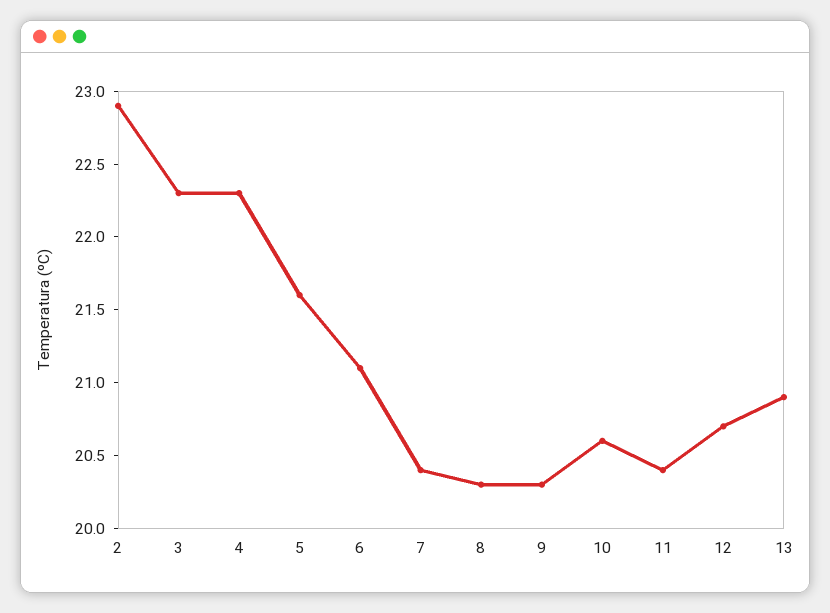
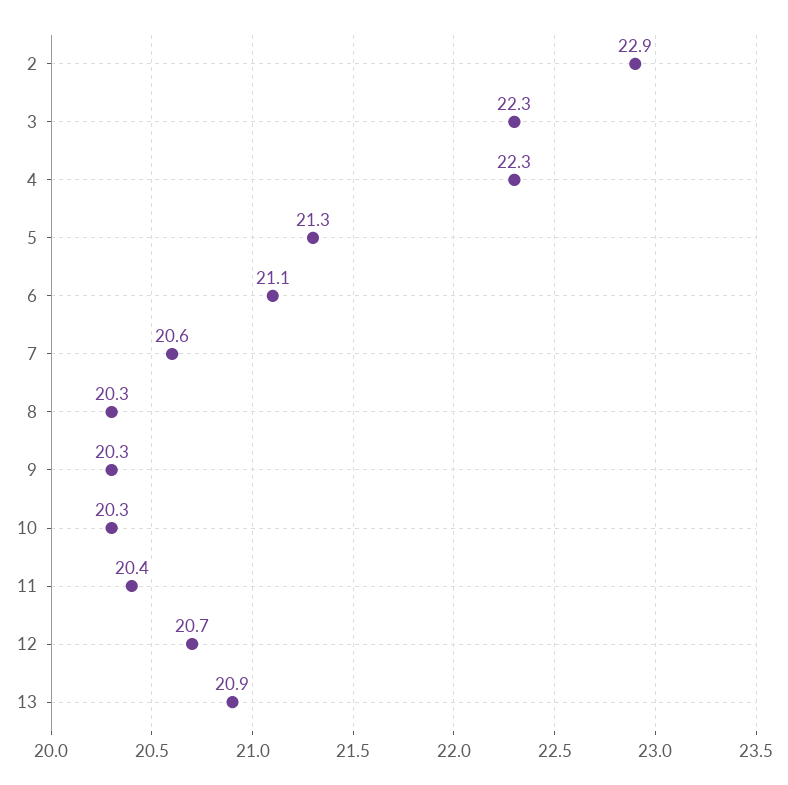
  {
    "2": 22.9,
    "3": 22.3,
    "4": 22.3,
-   "5": 21.6,
+   "5": 21.3,
    "6": 21.1,
-   "7": 20.4,
+   "7": 20.6,
    "8": 20.3,
    "9": 20.3,
-   "10": 20.6,
+   "10": 20.3,
    "11": 20.4,
    "12": 20.7,
    "13": 20.9
  }

